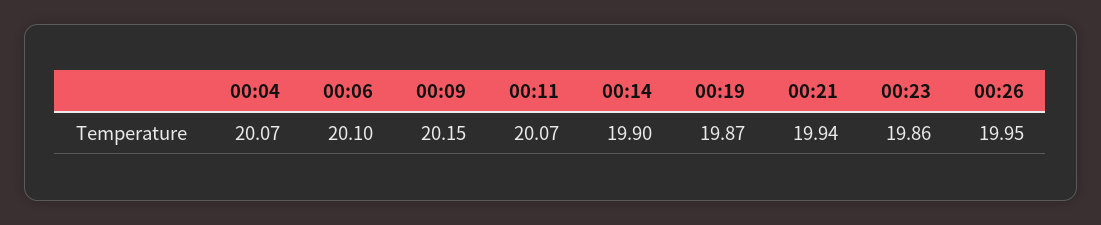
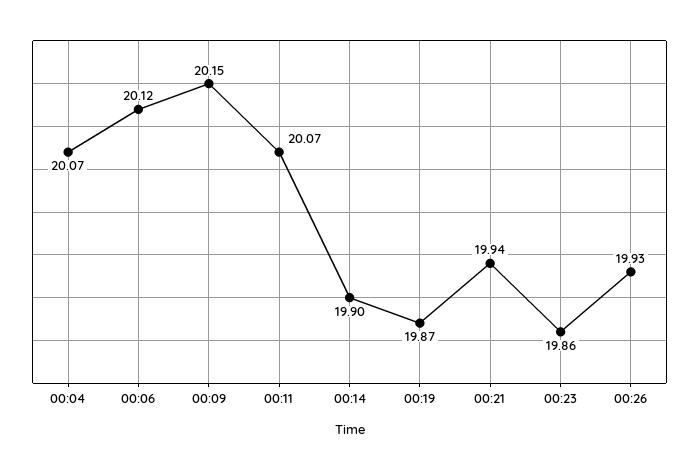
  {
    "00:04": 20.07,
-   "00:06": 20.1,
+   "00:06": 20.12,
    "00:09": 20.15,
    "00:11": 20.07,
    "00:14": 19.9,
    "00:19": 19.87,
    "00:21": 19.94,
    "00:23": 19.86,
-   "00:26": 19.95
+   "00:26": 19.93
  }

